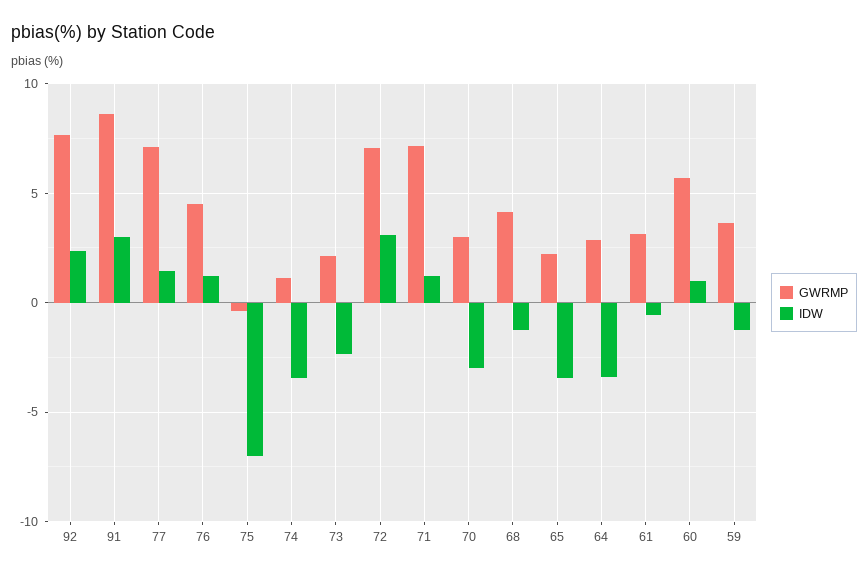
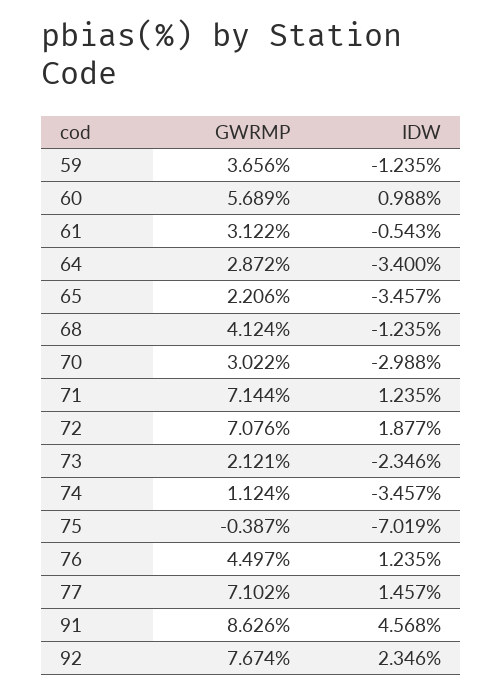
  {
    "GWRMP": {
      "92": 7.674,
      "91": 8.626,
      "77": 7.102,
      "76": 4.497,
      "75": -0.387,
      "74": 1.124,
      "73": 2.121,
      "72": 7.076,
      "71": 7.144,
      "70": 3.022,
      "68": 4.124,
      "65": 2.206,
      "64": 2.872,
      "61": 3.122,
      "60": 5.689,
      "59": 3.656
    },
    "IDW": {
      "92": 2.346,
-     "91": 3,
+     "91": 4.568,
      "77": 1.457,
      "76": 1.235,
      "75": -7.019,
      "74": -3.457,
      "73": -2.346,
-     "72": 3,
+     "72": 1.877,
      "71": 1.235,
      "70": -2.988,
      "68": -1.235,
      "65": -3.457,
      "64": -3.4,
      "61": -0.543,
      "60": 0.988,
      "59": -1.235
    }
  }

